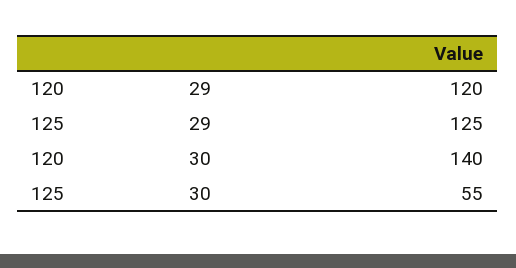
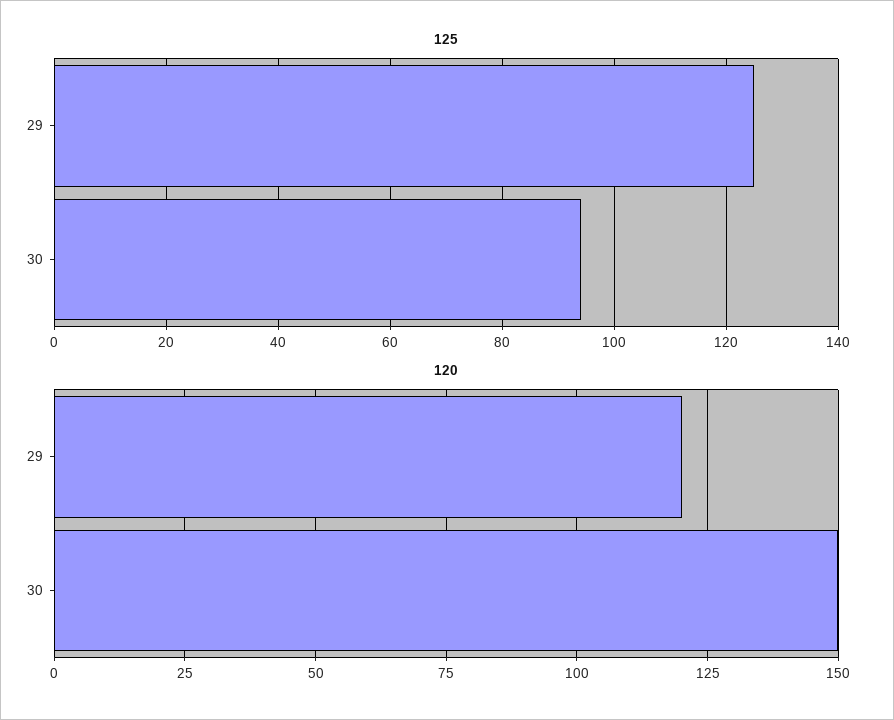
  {
    "120": {
      "29": 120,
-     "30": 140
+     "30": 150
    },
    "125": {
      "29": 125,
-     "30": 55
+     "30": 95
    }
  }

